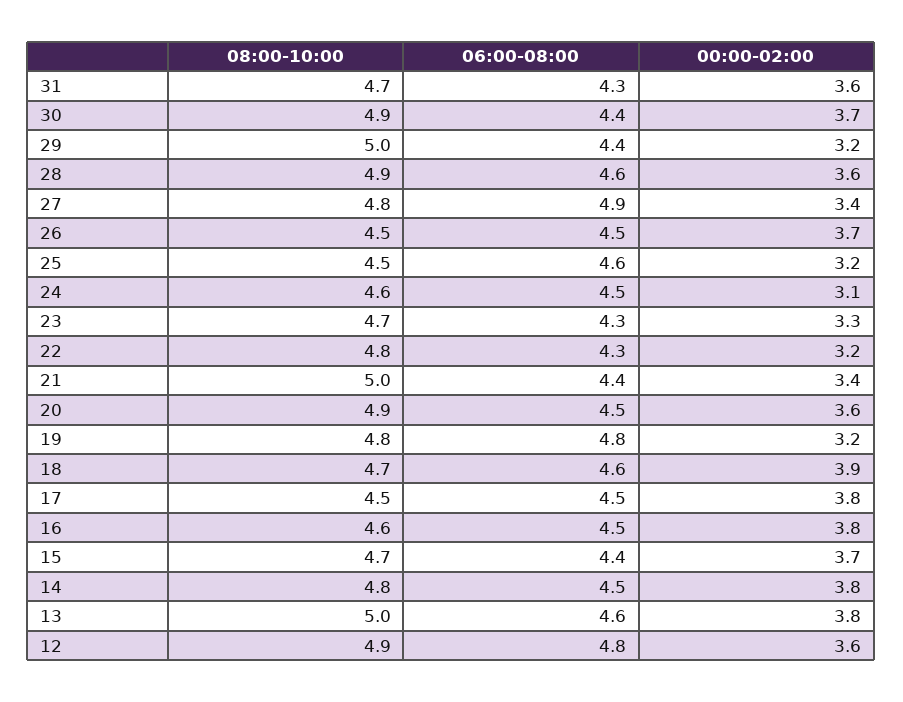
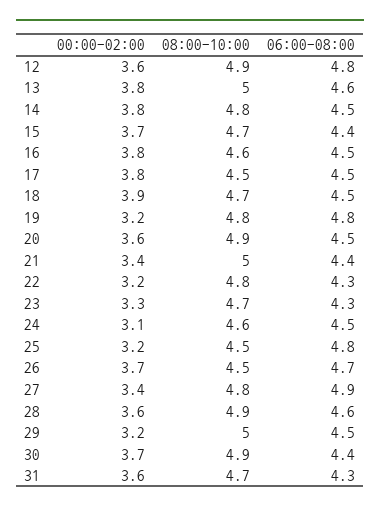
  {
    "08:00-10:00": {
      "31": 4.7,
      "30": 4.9,
      "29": 5,
      "28": 4.9,
      "27": 4.8,
      "26": 4.5,
      "25": 4.5,
      "24": 4.6,
      "23": 4.7,
      "22": 4.8,
      "21": 5,
      "20": 4.9,
      "19": 4.8,
      "18": 4.7,
      "17": 4.5,
      "16": 4.6,
      "15": 4.7,
      "14": 4.8,
      "13": 5,
      "12": 4.9
    },
    "06:00-08:00": {
      "31": 4.3,
      "30": 4.4,
-     "29": 4.4,
+     "29": 4.5,
      "28": 4.6,
      "27": 4.9,
-     "26": 4.5,
+     "26": 4.7,
-     "25": 4.6,
+     "25": 4.8,
      "24": 4.5,
      "23": 4.3,
      "22": 4.3,
      "21": 4.4,
      "20": 4.5,
      "19": 4.8,
-     "18": 4.6,
+     "18": 4.5,
      "17": 4.5,
      "16": 4.5,
      "15": 4.4,
      "14": 4.5,
      "13": 4.6,
      "12": 4.8
    },
    "00:00-02:00": {
      "31": 3.6,
      "30": 3.7,
      "29": 3.2,
      "28": 3.6,
      "27": 3.4,
      "26": 3.7,
      "25": 3.2,
      "24": 3.1,
      "23": 3.3,
      "22": 3.2,
      "21": 3.4,
      "20": 3.6,
      "19": 3.2,
      "18": 3.9,
      "17": 3.8,
      "16": 3.8,
      "15": 3.7,
      "14": 3.8,
      "13": 3.8,
      "12": 3.6
    }
  }

